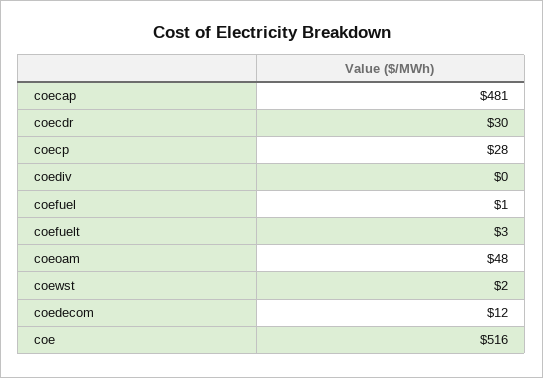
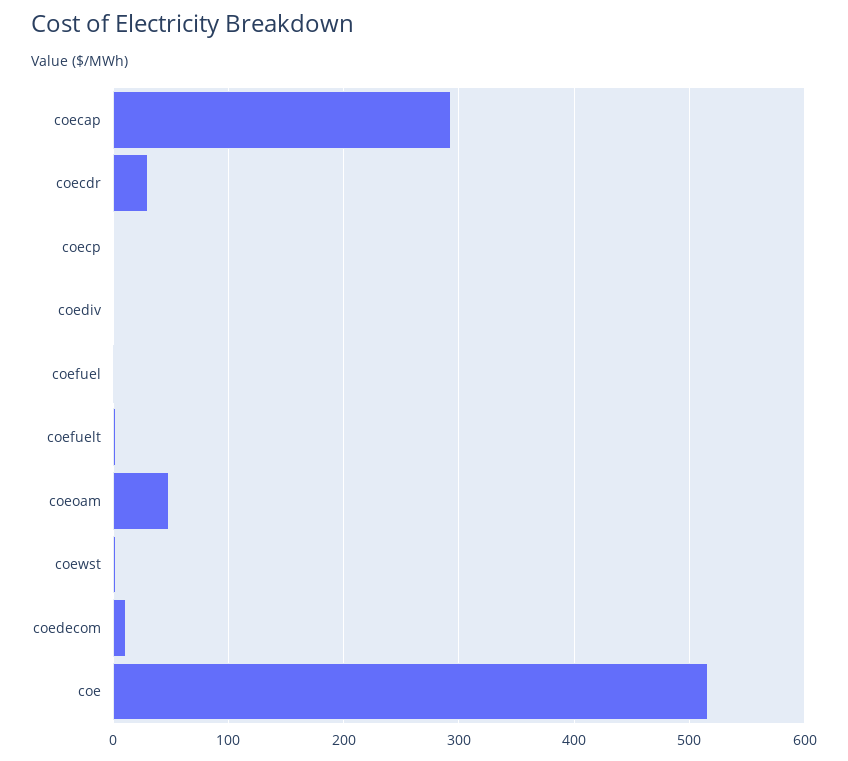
  {
-   "coecap": 481,
+   "coecap": 290,
    "coecdr": 30,
-   "coecp": 28,
+   "coecp": 0,
    "coediv": 0,
    "coefuel": 1,
    "coefuelt": 3,
    "coeoam": 48,
    "coewst": 2,
    "coedecom": 12,
    "coe": 516
  }

